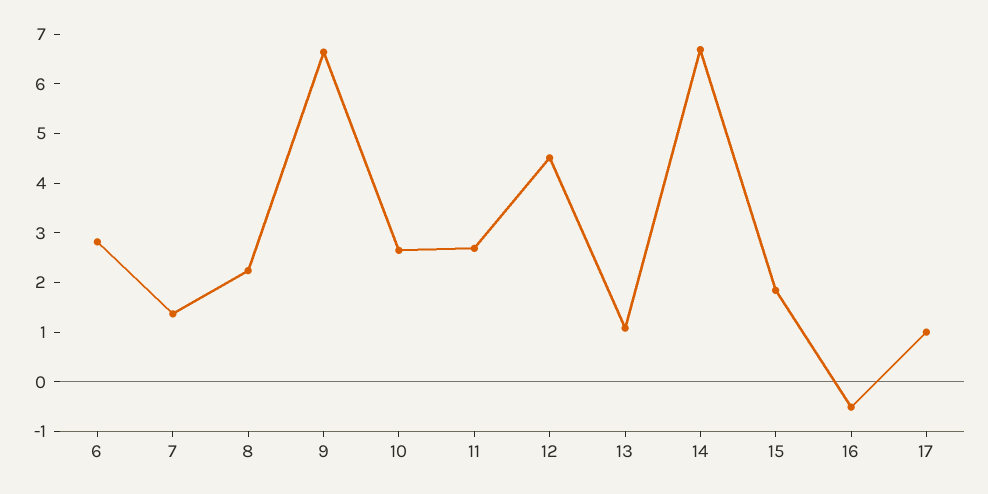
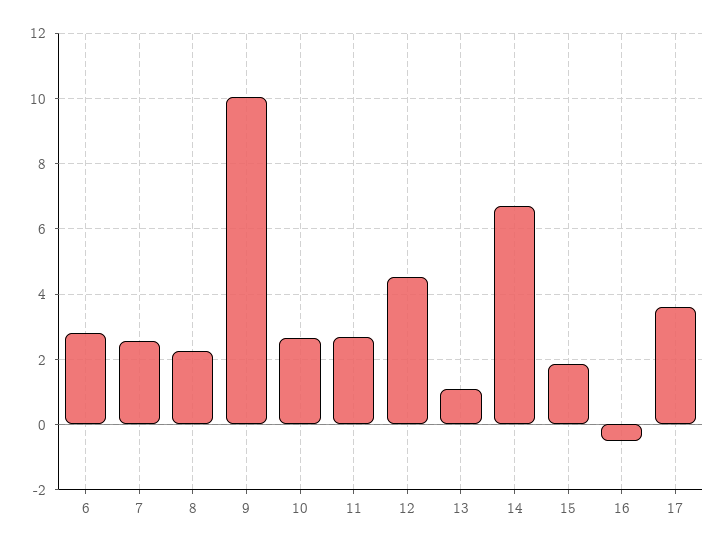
  {
    "6": 2.8,
-   "7": 1.4,
+   "7": 2.6,
    "8": 2.2,
-   "9": 6.6,
+   "9": 10,
    "10": 2.6,
    "11": 2.6,
    "12": 4.6,
    "13": 1,
    "14": 6.6,
    "15": 1.8,
    "16": -0.6,
-   "17": 1
+   "17": 3.6
  }

